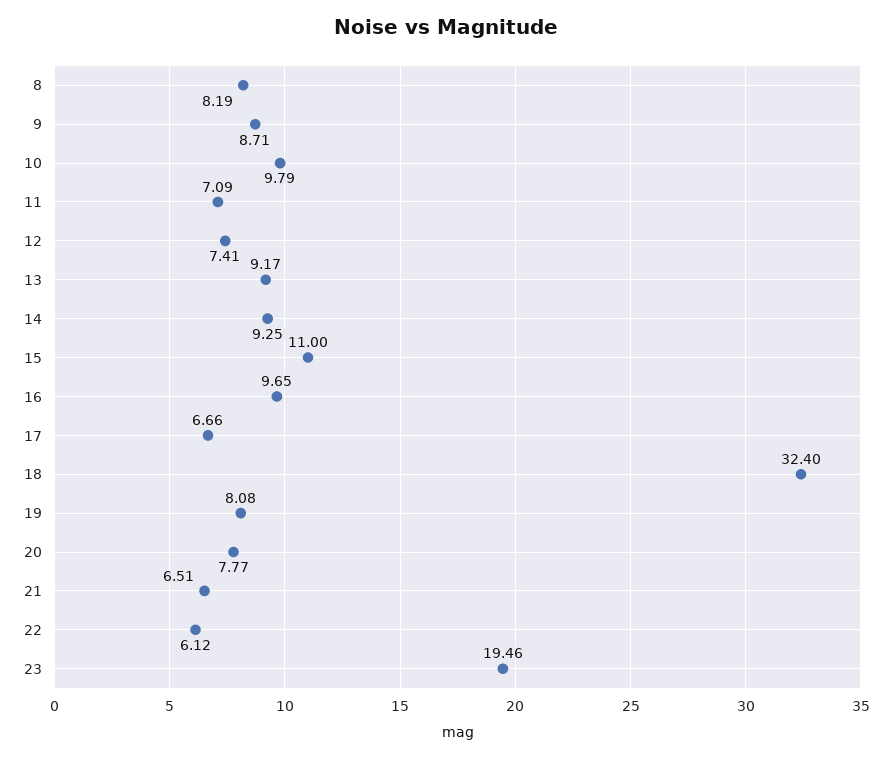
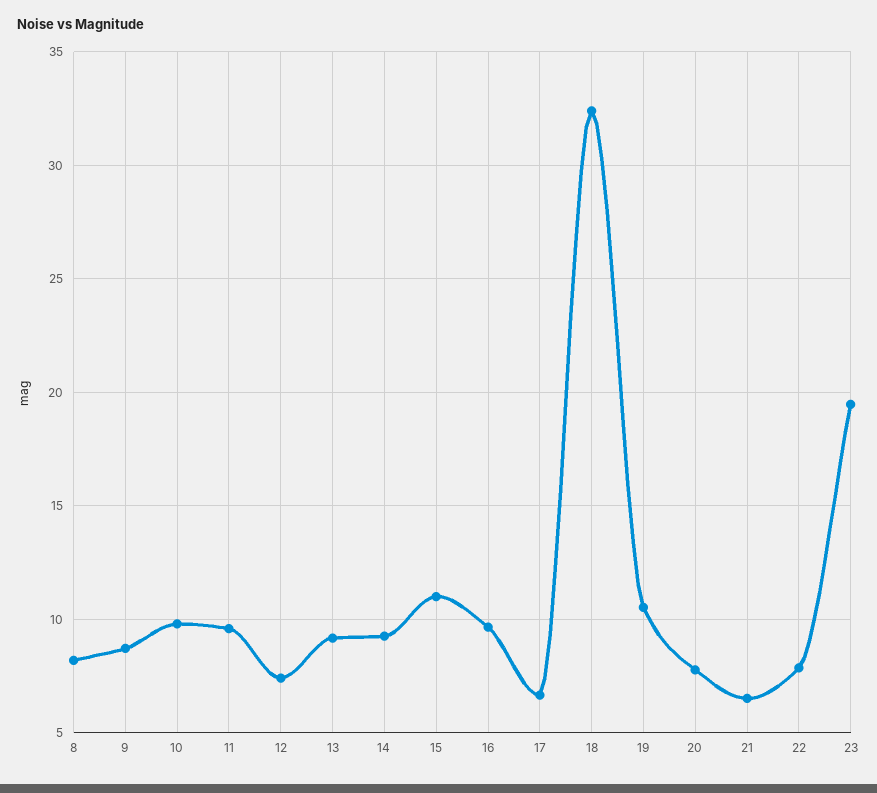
  {
    "8": 8.19,
    "9": 8.71,
    "10": 9.79,
-   "11": 7.09,
+   "11": 9.5,
    "12": 7.41,
    "13": 9.17,
    "14": 9.25,
    "15": 11,
    "16": 9.65,
    "17": 6.66,
    "18": 32.4,
-   "19": 8.08,
+   "19": 10.5,
    "20": 7.77,
    "21": 6.51,
-   "22": 6.12,
+   "22": 8,
    "23": 19.46
  }

